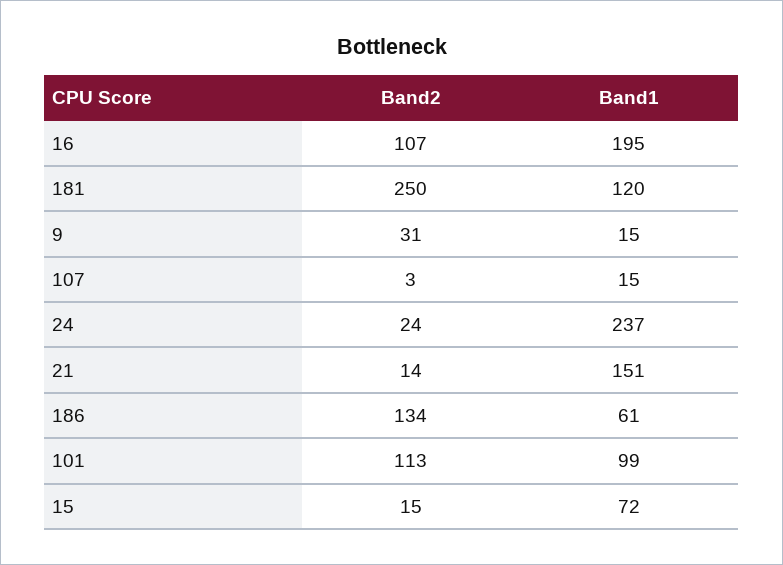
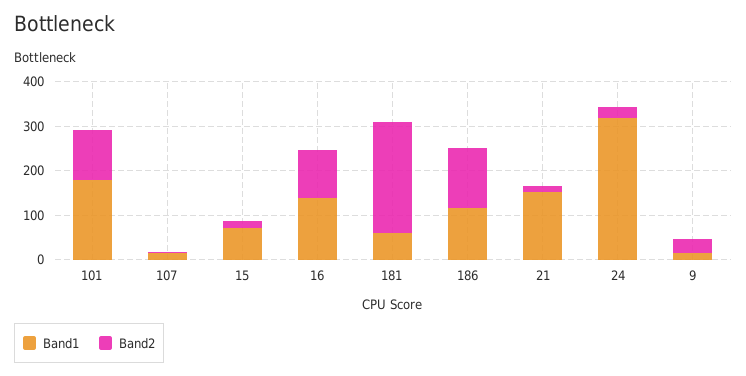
  {
    "Band2": {
      "16": 107,
      "181": 250,
      "9": 31,
      "107": 3,
      "24": 24,
      "21": 14,
      "186": 134,
      "101": 113,
      "15": 15
    },
    "Band1": {
-     "16": 195,
+     "16": 140,
-     "181": 120,
+     "181": 60,
      "9": 15,
      "107": 15,
-     "24": 237,
+     "24": 320,
      "21": 151,
-     "186": 61,
+     "186": 120,
-     "101": 99,
+     "101": 180,
      "15": 72
    }
  }

